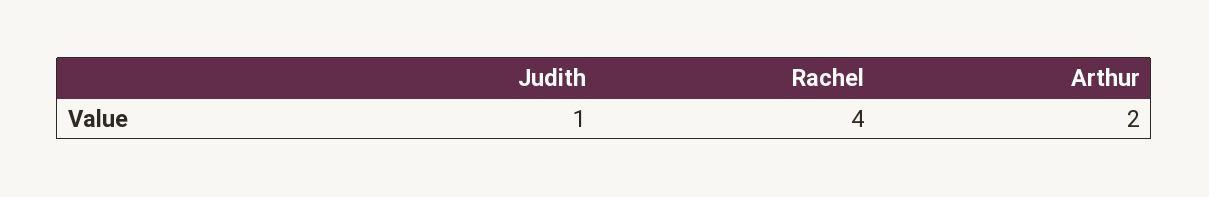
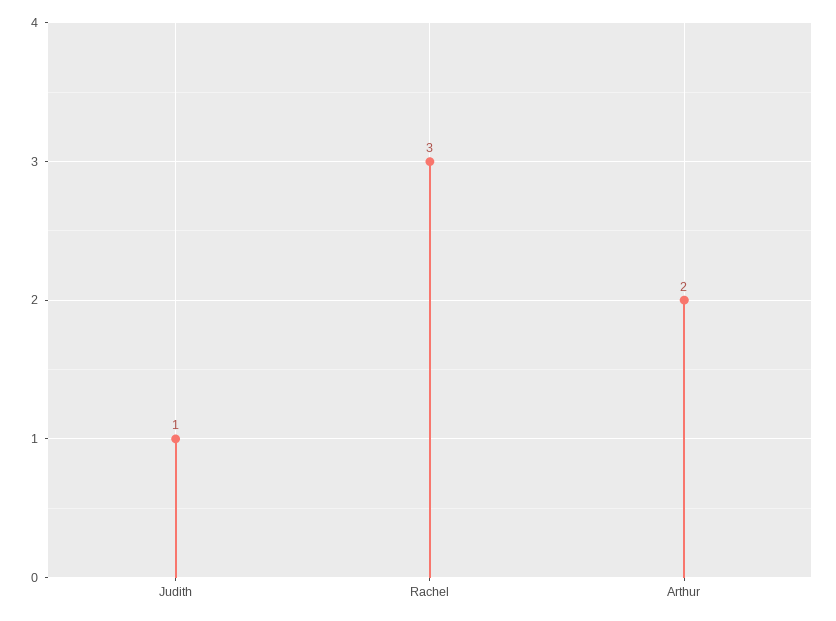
  {
    "Judith": 1,
-   "Rachel": 4,
+   "Rachel": 3,
    "Arthur": 2
  }

